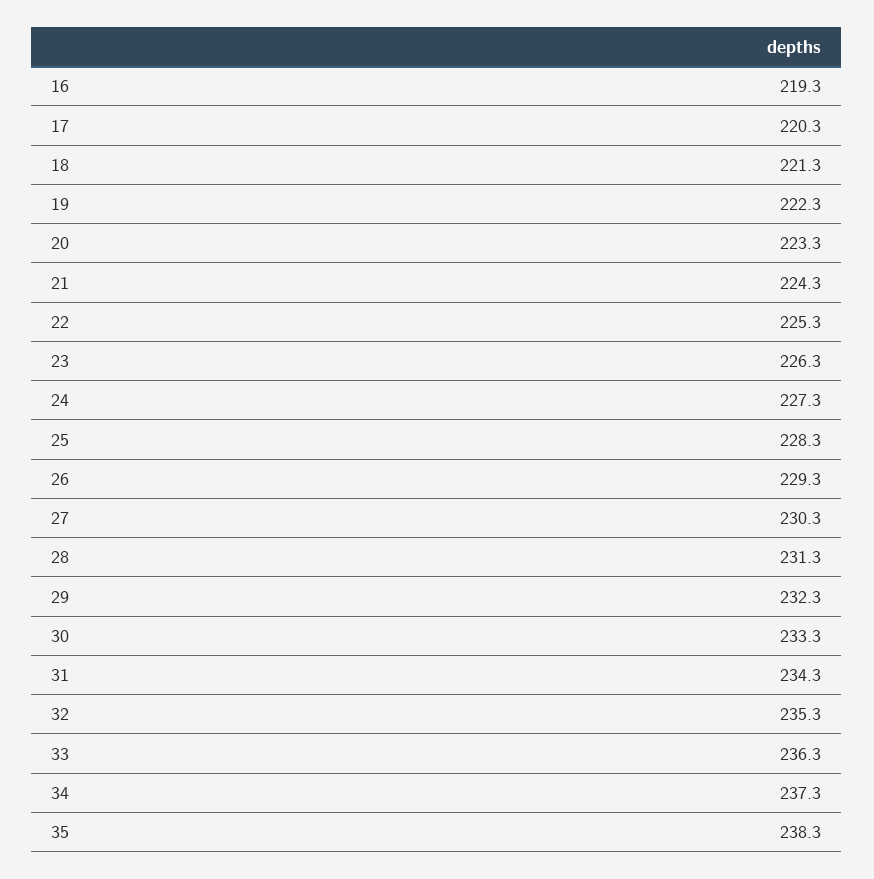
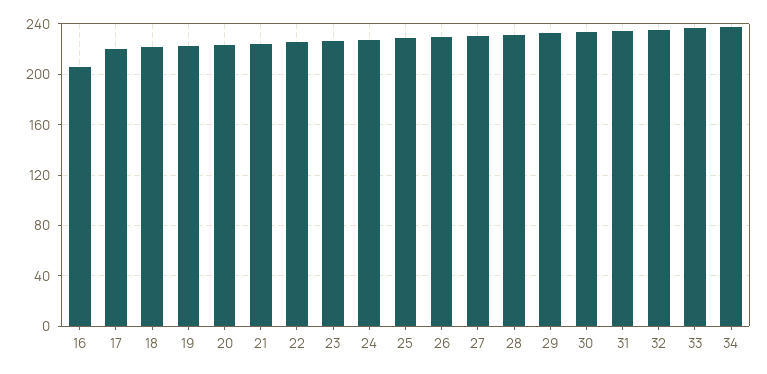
  {
-   "16": 219.3,
+   "16": 205,
    "17": 220.3,
    "18": 221.3,
    "19": 222.3,
    "20": 223.3,
    "21": 224.3,
    "22": 225.3,
    "23": 226.3,
    "24": 227.3,
    "25": 228.3,
    "26": 229.3,
    "27": 230.3,
    "28": 231.3,
    "29": 232.3,
    "30": 233.3,
    "31": 234.3,
    "32": 235.3,
    "33": 236.3,
-   "34": 237.3,
+   "34": 237.3
-   "35": 238.3
  }

